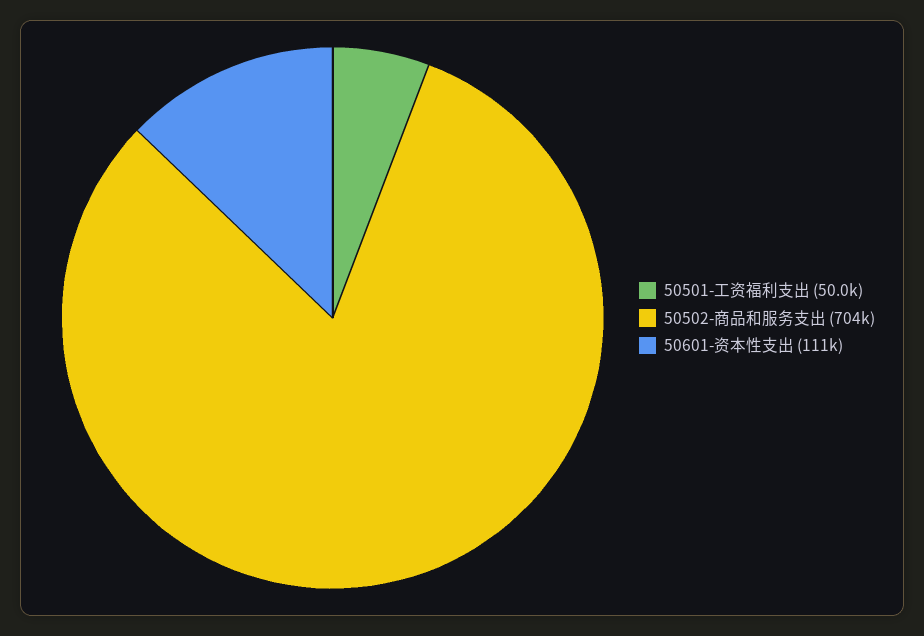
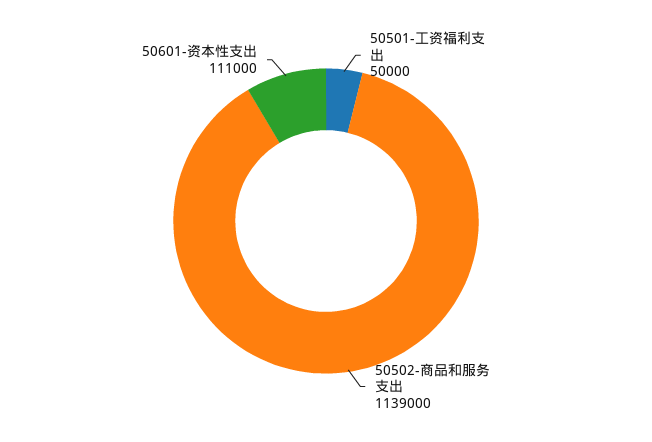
  {
    "50501-工资福利支出": 50000,
-   "50502-商品和服务支出": 704000,
+   "50502-商品和服务支出": 1139000,
    "50601-资本性支出": 111000
  }

